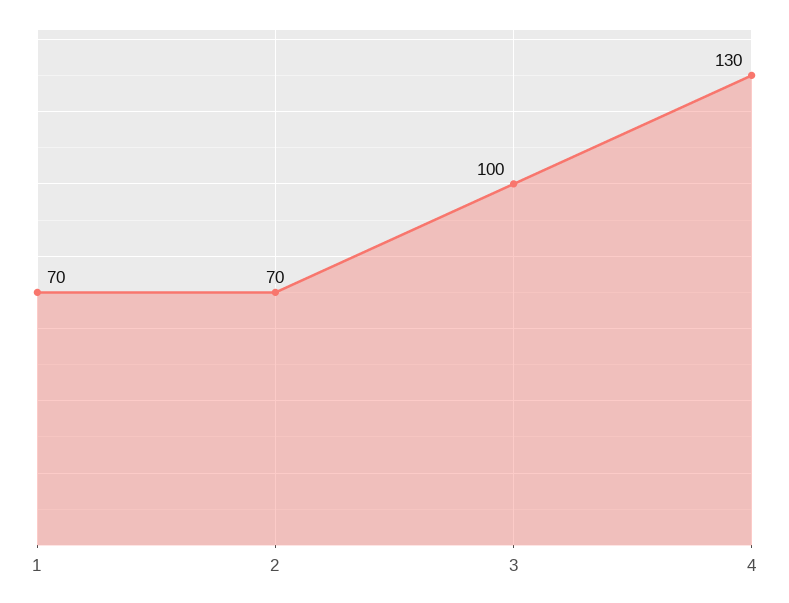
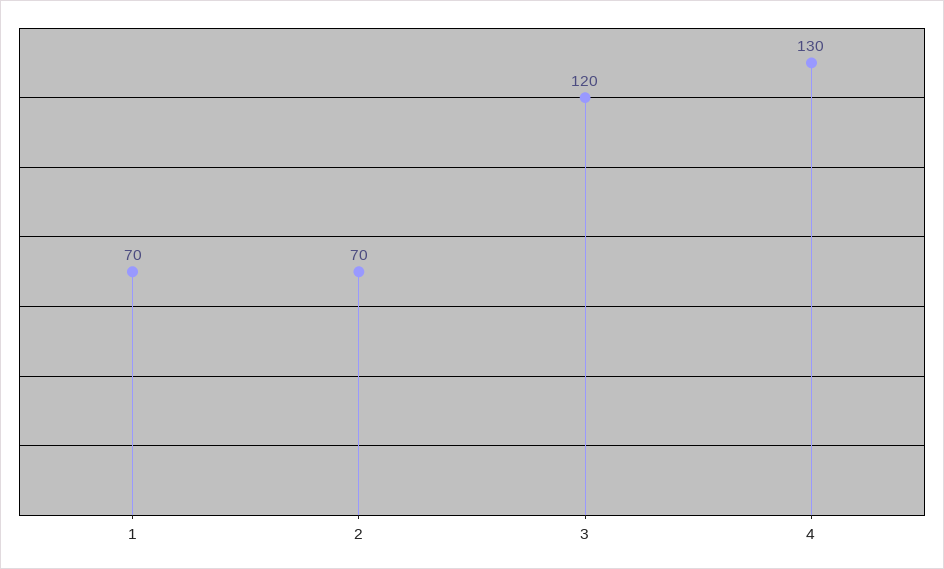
  {
    "1": 70,
    "2": 70,
-   "3": 100,
+   "3": 120,
    "4": 130
  }

